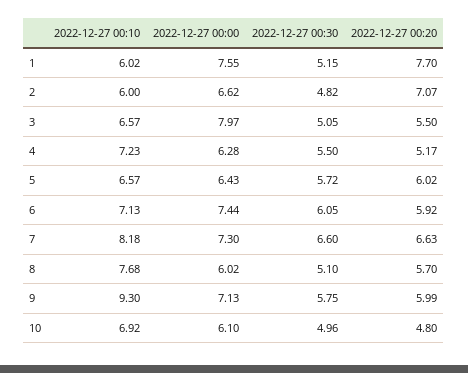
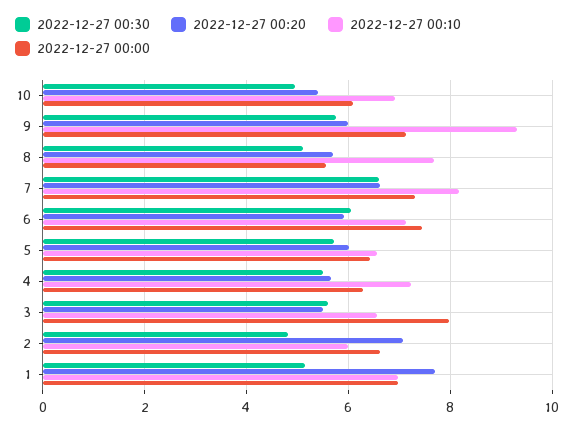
  {
    "2022-12-27 00:10": {
-     "1": 6.02,
+     "1": 7,
      "2": 6,
      "3": 6.57,
      "4": 7.23,
      "5": 6.57,
      "6": 7.13,
      "7": 8.18,
      "8": 7.68,
      "9": 9.3,
      "10": 6.92
    },
    "2022-12-27 00:00": {
-     "1": 7.55,
+     "1": 7,
      "2": 6.62,
      "3": 7.97,
      "4": 6.28,
      "5": 6.43,
      "6": 7.44,
      "7": 7.3,
-     "8": 6.02,
+     "8": 5.6,
      "9": 7.13,
      "10": 6.1
    },
    "2022-12-27 00:30": {
      "1": 5.15,
      "2": 4.82,
-     "3": 5.05,
+     "3": 5.6,
      "4": 5.5,
      "5": 5.72,
      "6": 6.05,
      "7": 6.6,
      "8": 5.1,
      "9": 5.75,
      "10": 4.96
    },
    "2022-12-27 00:20": {
      "1": 7.7,
      "2": 7.07,
      "3": 5.5,
-     "4": 5.17,
+     "4": 5.6,
      "5": 6.02,
      "6": 5.92,
      "7": 6.63,
      "8": 5.7,
      "9": 5.99,
-     "10": 4.8
+     "10": 5.4
    }
  }

